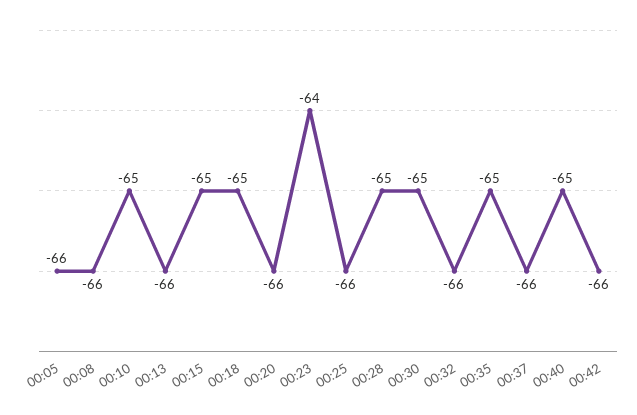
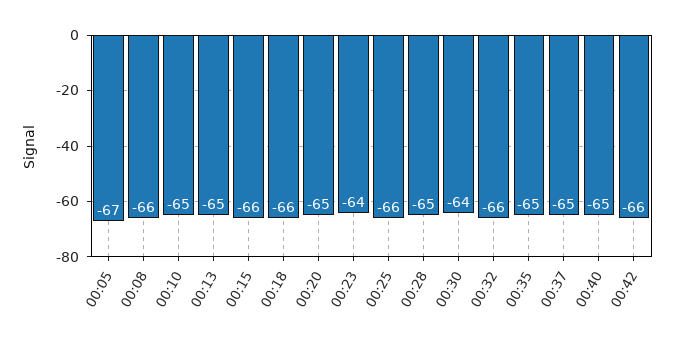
  {
-   "00:05": -66,
+   "00:05": -67,
    "00:08": -66,
    "00:10": -65,
-   "00:13": -66,
+   "00:13": -65,
-   "00:15": -65,
+   "00:15": -66,
-   "00:18": -65,
+   "00:18": -66,
-   "00:20": -66,
+   "00:20": -65,
    "00:23": -64,
    "00:25": -66,
    "00:28": -65,
-   "00:30": -65,
+   "00:30": -64,
    "00:32": -66,
    "00:35": -65,
-   "00:37": -66,
+   "00:37": -65,
    "00:40": -65,
    "00:42": -66
  }

